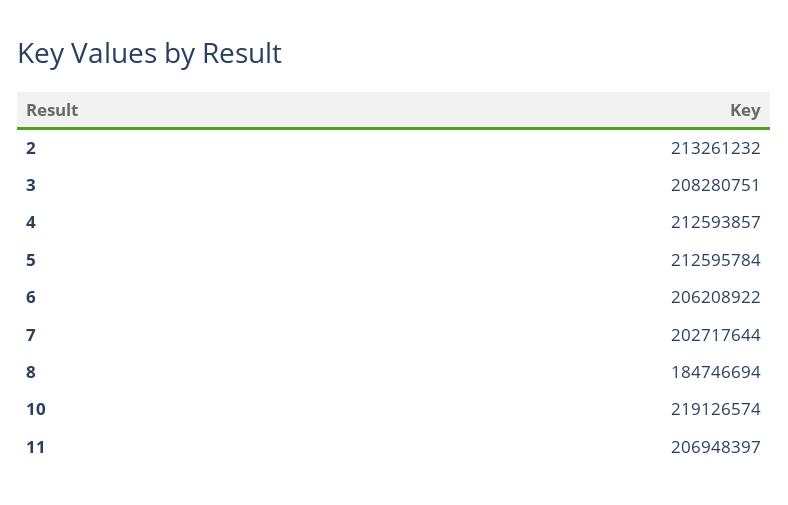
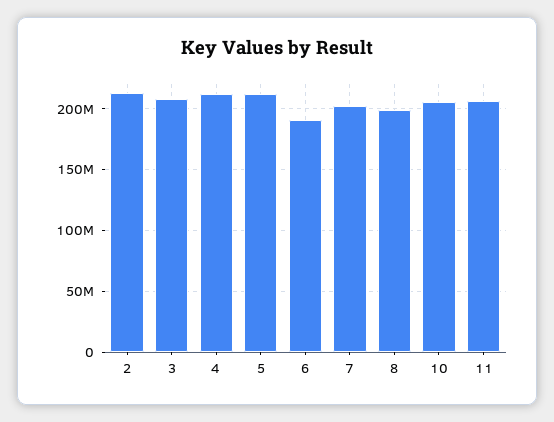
  {
    "2": 213261232,
    "3": 208280751,
    "4": 212593857,
    "5": 212595784,
-   "6": 206208922,
+   "6": 190000000,
    "7": 202717644,
-   "8": 184746694,
+   "8": 200000000,
-   "10": 219126574,
+   "10": 205000000,
    "11": 206948397
  }

